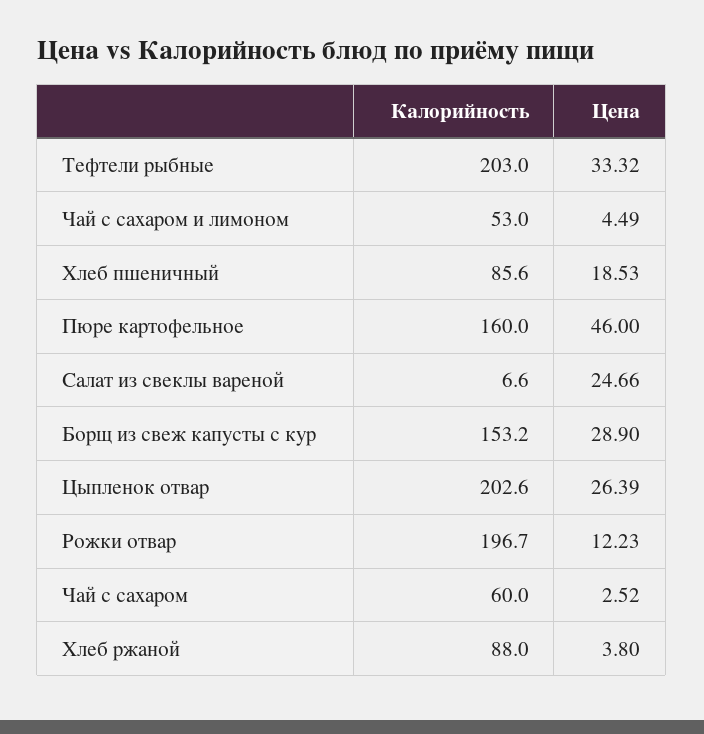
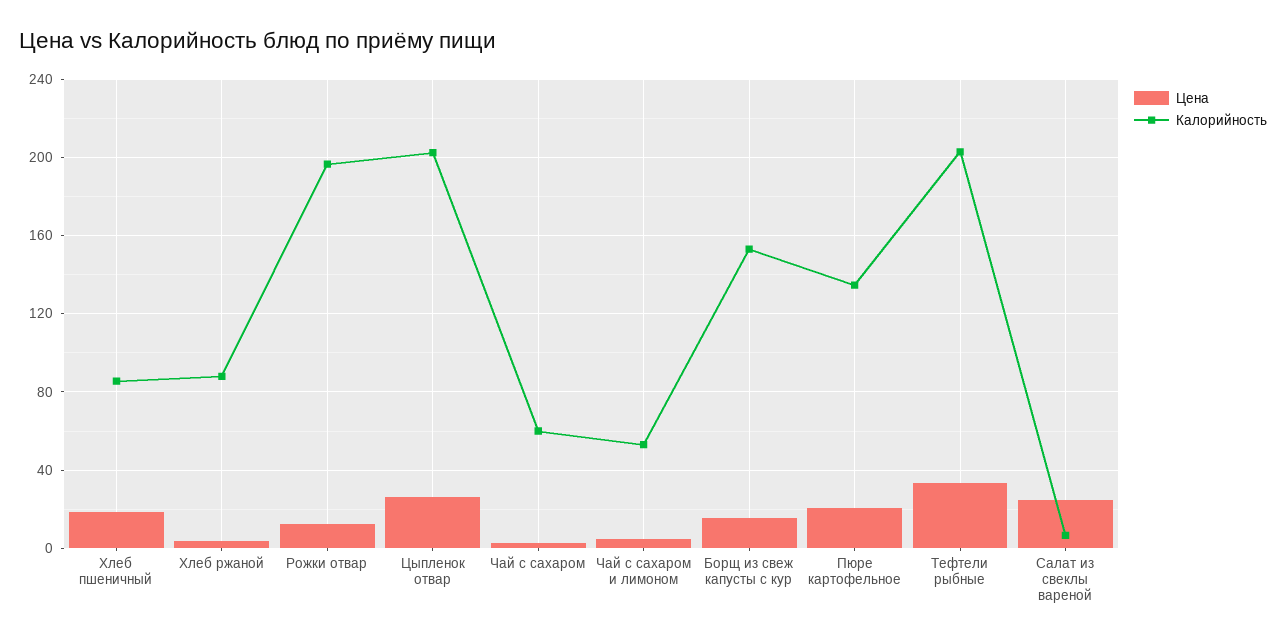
  {
    "Калорийность": {
      "Тефтели рыбные": 203,
      "Чай с сахаром и лимоном": 53,
      "Хлеб пшеничный": 85.6,
-     "Пюре картофельное": 160,
+     "Пюре картофельное": 135,
      "Салат из свеклы вареной": 6.6,
      "Борщ из свеж капусты с кур": 153.2,
      "Цыпленок отвар": 202.6,
      "Рожки отвар": 196.7,
      "Чай с сахаром": 60,
      "Хлеб ржаной": 88
    },
    "Цена": {
      "Тефтели рыбные": 33.32,
      "Чай с сахаром и лимоном": 4.49,
      "Хлеб пшеничный": 18.53,
-     "Пюре картофельное": 46,
+     "Пюре картофельное": 20,
      "Салат из свеклы вареной": 24.66,
-     "Борщ из свеж капусты с кур": 28.9,
+     "Борщ из свеж капусты с кур": 15,
      "Цыпленок отвар": 26.39,
      "Рожки отвар": 12.23,
      "Чай с сахаром": 2.52,
      "Хлеб ржаной": 3.8
    }
  }

